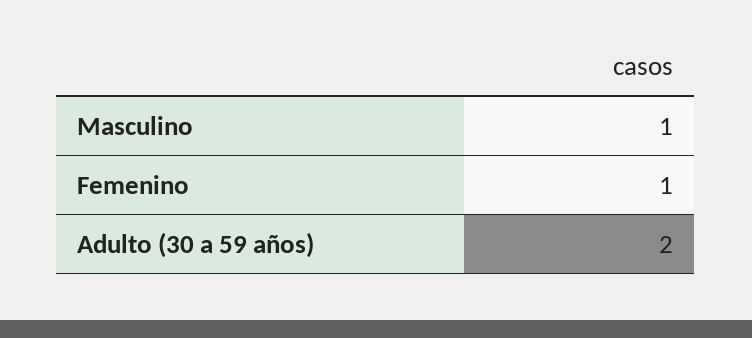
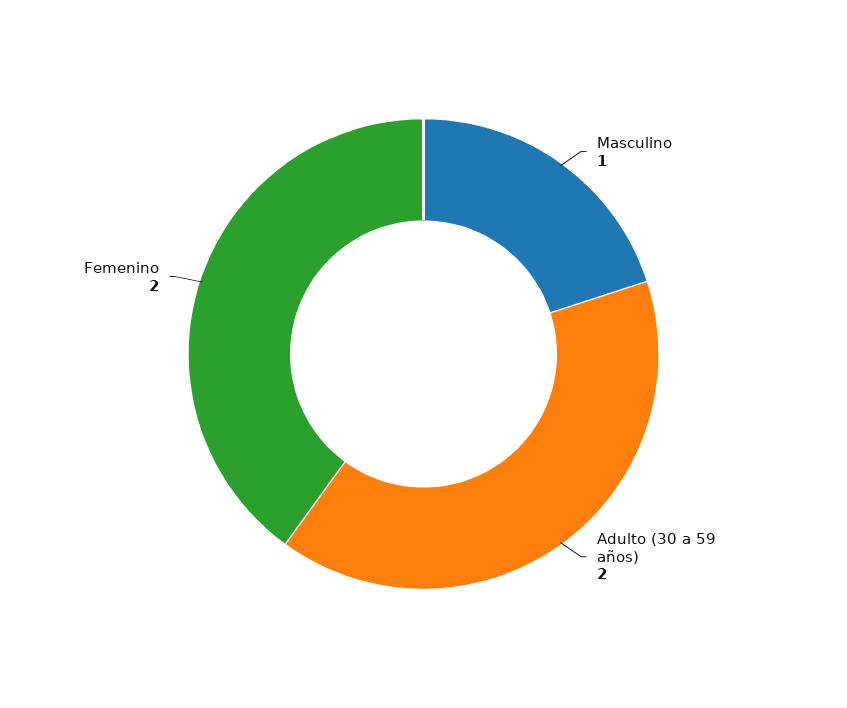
  {
    "Masculino": 1,
-   "Femenino": 1,
+   "Femenino": 2,
    "Adulto (30 a 59 años)": 2
  }

